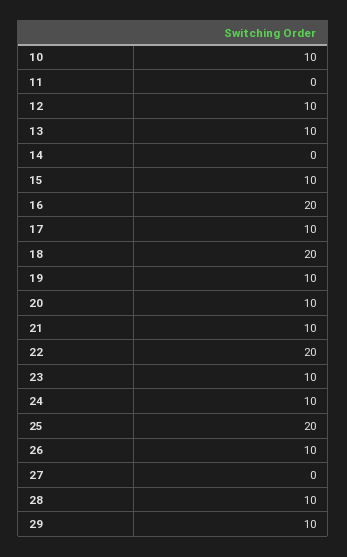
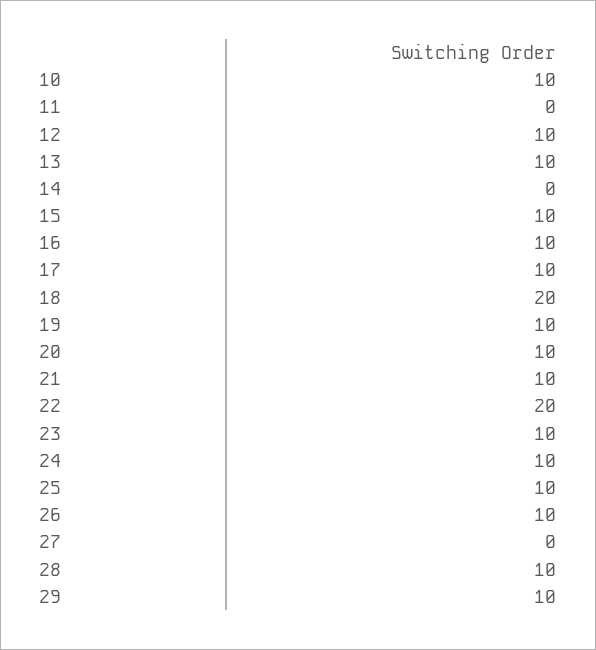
  {
    "10": 10,
    "11": 0,
    "12": 10,
    "13": 10,
    "14": 0,
    "15": 10,
-   "16": 20,
+   "16": 10,
    "17": 10,
    "18": 20,
    "19": 10,
    "20": 10,
    "21": 10,
    "22": 20,
    "23": 10,
    "24": 10,
-   "25": 20,
+   "25": 10,
    "26": 10,
    "27": 0,
    "28": 10,
    "29": 10
  }

